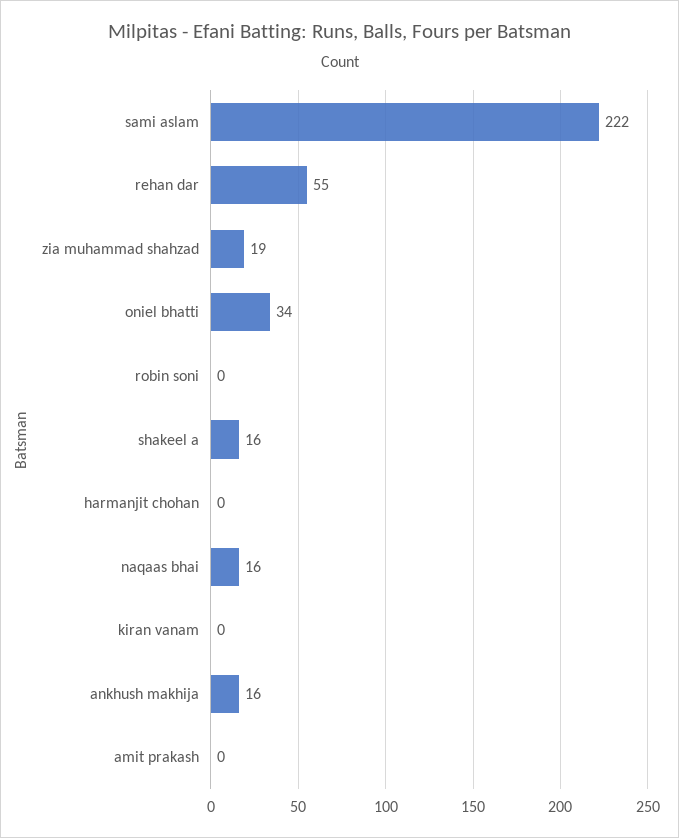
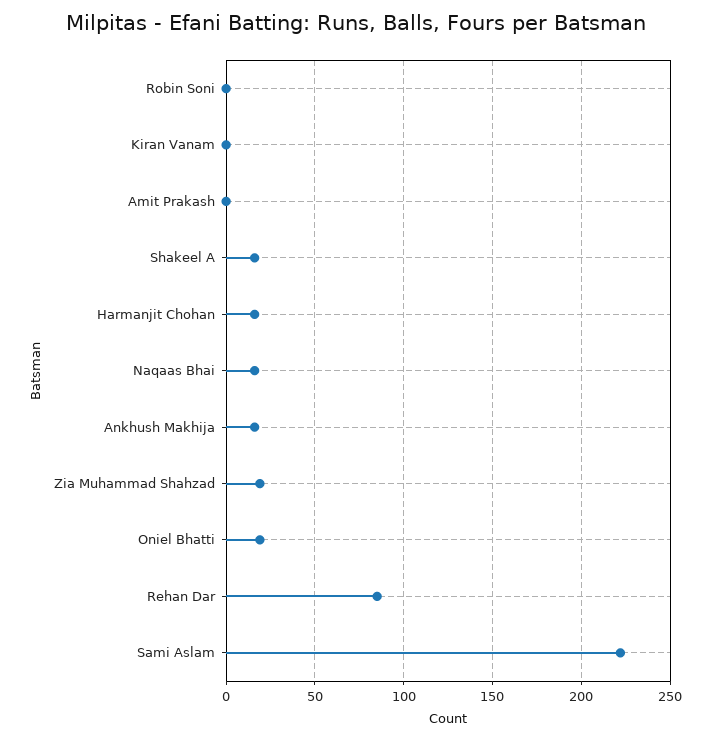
  {
    "sami aslam": 222,
-   "rehan dar": 55,
+   "rehan dar": 85,
    "zia muhammad shahzad": 19,
-   "oniel bhatti": 34,
+   "oniel bhatti": 20,
    "robin soni": 0,
    "shakeel a": 16,
-   "harmanjit chohan": 0,
+   "harmanjit chohan": 15,
    "naqaas bhai": 16,
    "kiran vanam": 0,
    "ankhush makhija": 16,
    "amit prakash": 0
  }

